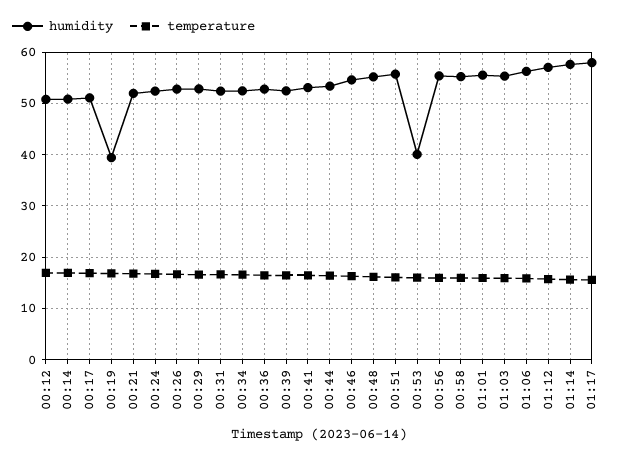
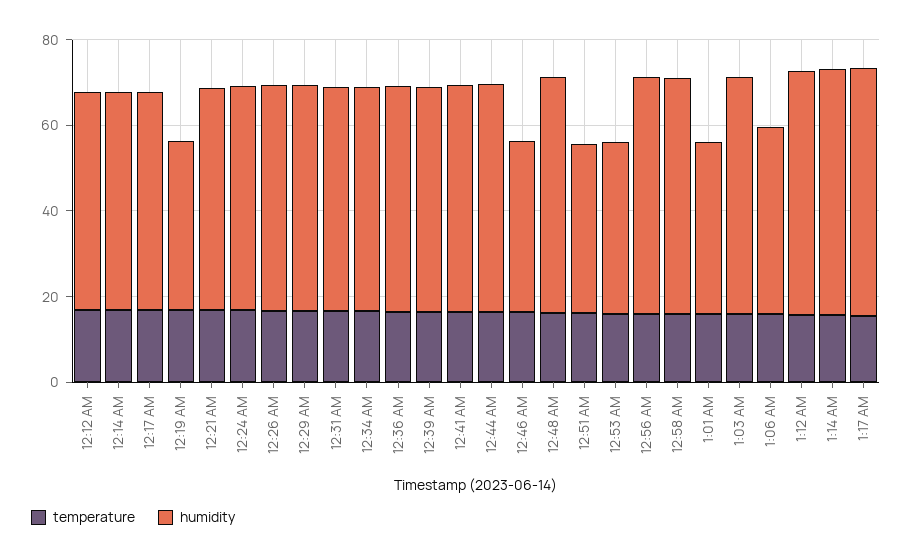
  {
    "humidity": {
      "00:12": 50,
      "00:14": 50,
      "00:17": 52,
      "00:19": 40,
      "00:21": 52,
      "00:24": 52,
      "00:26": 52,
      "00:29": 52,
      "00:31": 52,
      "00:34": 52,
      "00:36": 52,
      "00:39": 52,
      "00:41": 54,
      "00:44": 54,
-     "00:46": 54,
+     "00:46": 40,
      "00:48": 56,
-     "00:51": 56,
+     "00:51": 40,
      "00:53": 40,
      "00:56": 56,
      "00:58": 56,
-     "01:01": 56,
+     "01:01": 40,
      "01:03": 56,
-     "01:06": 56,
+     "01:06": 45,
      "01:12": 58,
      "01:14": 58,
      "01:17": 58
    },
    "temperature": {
      "00:12": 16,
      "00:14": 16,
      "00:17": 16,
      "00:19": 16,
      "00:21": 16,
      "00:24": 16,
      "00:26": 16,
      "00:29": 16,
      "00:31": 16,
      "00:34": 16,
      "00:36": 16,
      "00:39": 16,
      "00:41": 16,
      "00:44": 16,
      "00:46": 16,
      "00:48": 16,
      "00:51": 16,
      "00:53": 16,
      "00:56": 16,
      "00:58": 16,
      "01:01": 16,
      "01:03": 16,
      "01:06": 16,
      "01:12": 16,
      "01:14": 16,
      "01:17": 16
    }
  }

